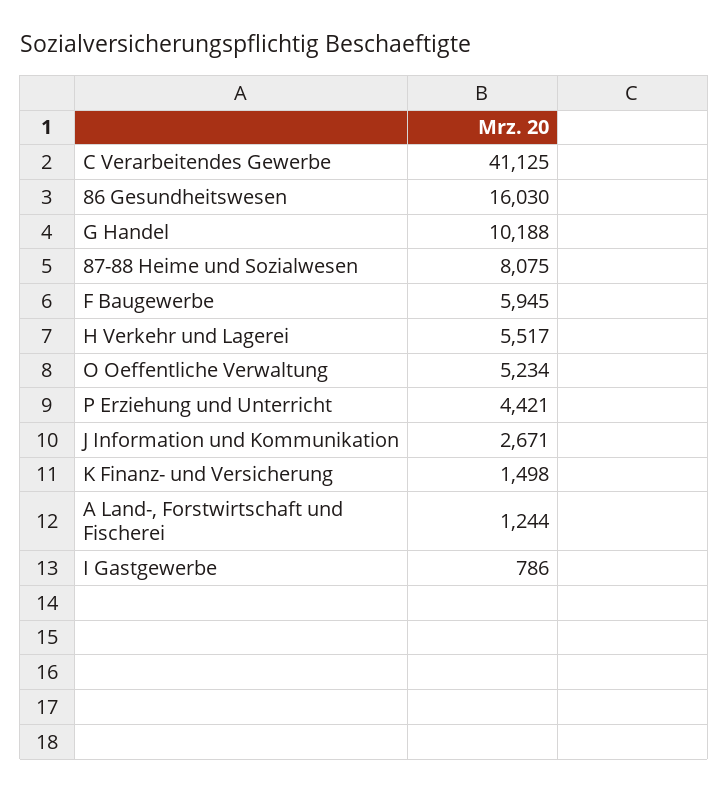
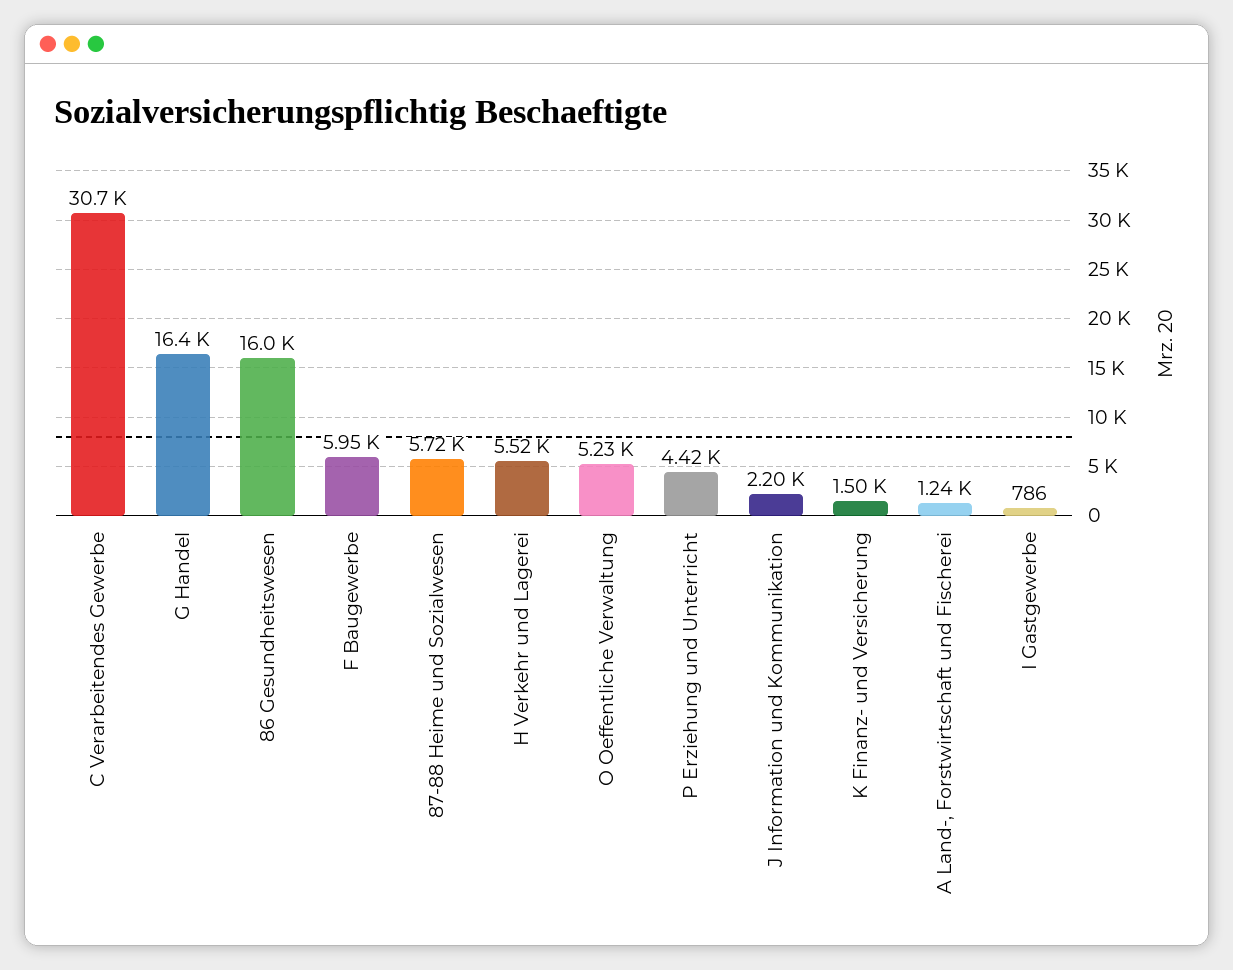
  {
-   "C Verarbeitendes Gewerbe": 41125,
+   "C Verarbeitendes Gewerbe": 30700,
    "86 Gesundheitswesen": 16030,
-   "G Handel": 10188,
+   "G Handel": 16400,
-   "87-88 Heime und Sozialwesen": 8075,
+   "87-88 Heime und Sozialwesen": 5720,
    "F Baugewerbe": 5945,
    "H Verkehr und Lagerei": 5517,
    "O Oeffentliche Verwaltung": 5234,
    "P Erziehung und Unterricht": 4421,
-   "J Information und Kommunikation": 2671,
+   "J Information und Kommunikation": 2200,
    "K Finanz- und Versicherung": 1498,
    "A Land-, Forstwirtschaft und Fischerei": 1244,
    "I Gastgewerbe": 786
  }

